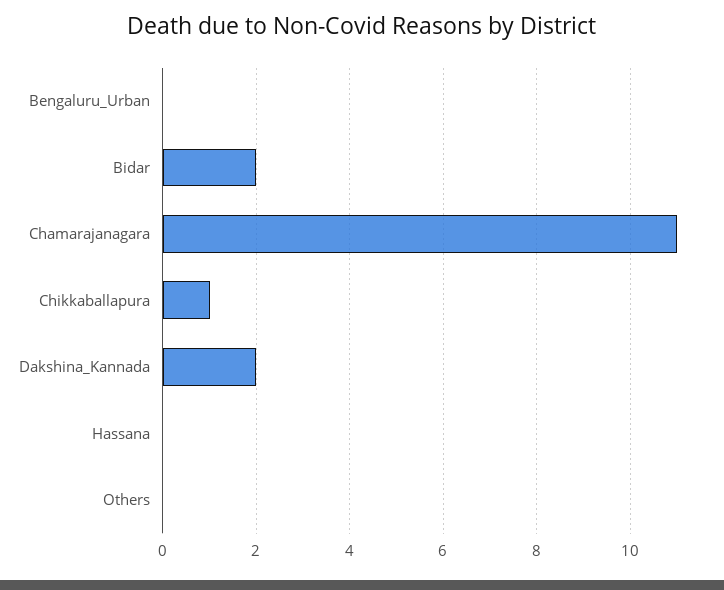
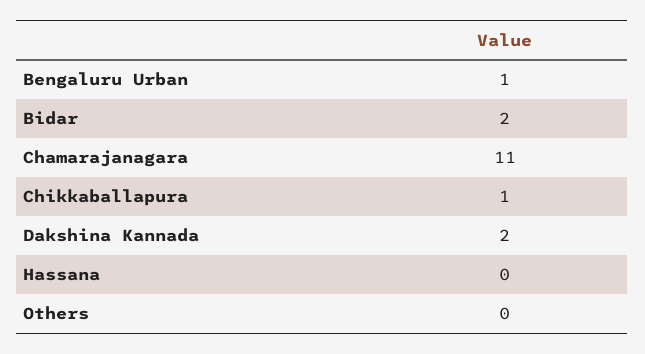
  {
-   "Bengaluru_Urban": 0,
+   "Bengaluru_Urban": 1,
    "Bidar": 2,
    "Chamarajanagara": 11,
    "Chikkaballapura": 1,
    "Dakshina_Kannada": 2,
    "Hassana": 0,
    "Others": 0
  }

